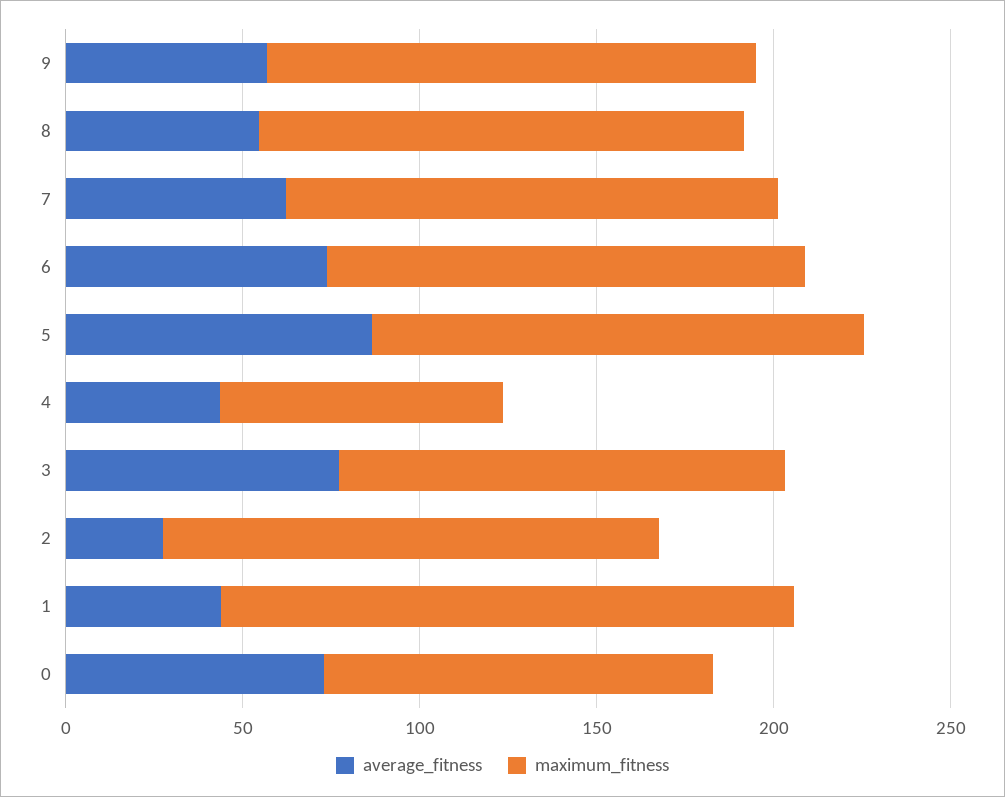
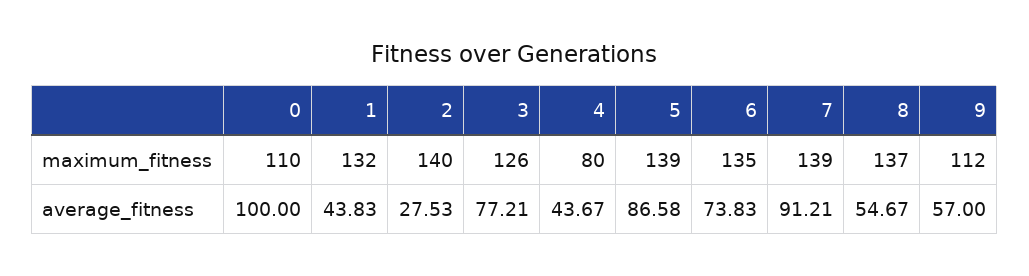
  {
    "average_fitness": {
      "9": 57,
      "8": 54.67,
-     "7": 60,
+     "7": 91.21,
      "6": 73.83,
      "5": 86.58,
      "4": 43.67,
      "3": 77.21,
      "2": 27.53,
      "1": 43.83,
-     "0": 70
+     "0": 100
    },
    "maximum_fitness": {
-     "9": 140,
+     "9": 112,
      "8": 137,
      "7": 139,
      "6": 135,
      "5": 139,
      "4": 80,
      "3": 126,
      "2": 140,
-     "1": 160,
+     "1": 132,
      "0": 110
    }
  }

